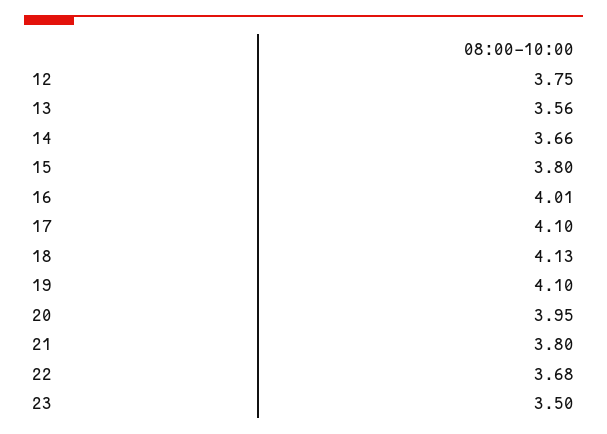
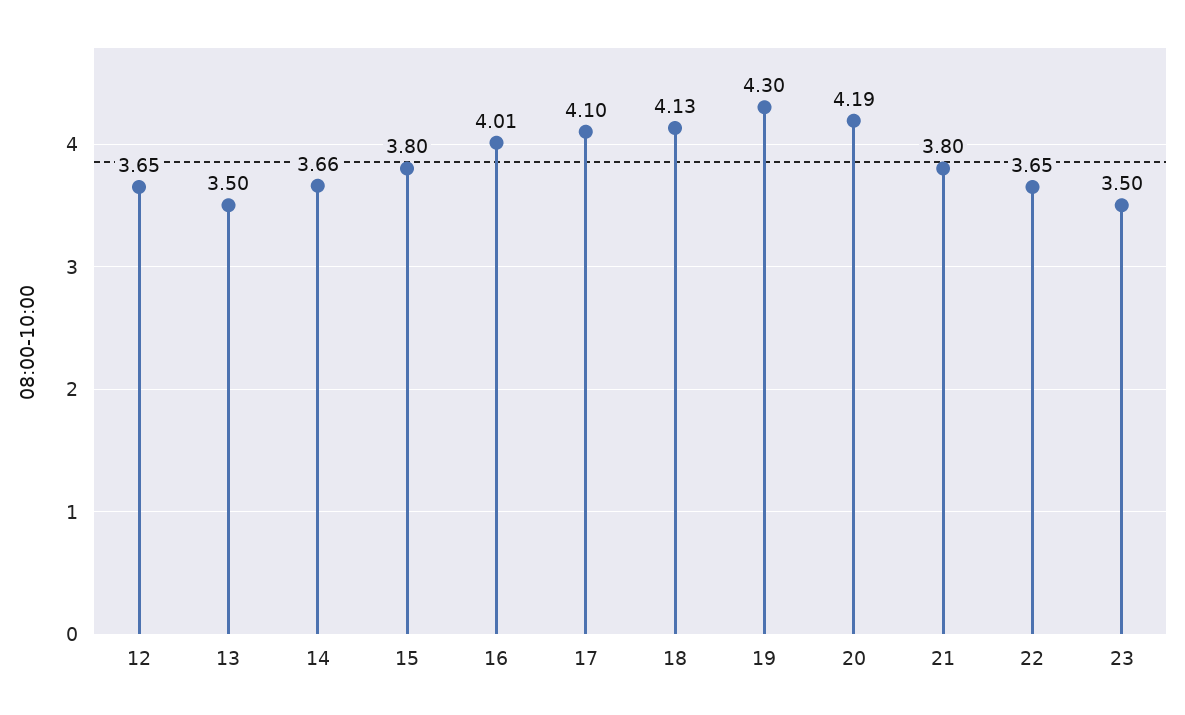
  {
-   "12": 3.75,
+   "12": 3.65,
-   "13": 3.56,
+   "13": 3.5,
    "14": 3.66,
    "15": 3.8,
    "16": 4.01,
    "17": 4.1,
    "18": 4.13,
-   "19": 4.1,
+   "19": 4.3,
-   "20": 3.95,
+   "20": 4.19,
    "21": 3.8,
-   "22": 3.68,
+   "22": 3.65,
    "23": 3.5
  }

